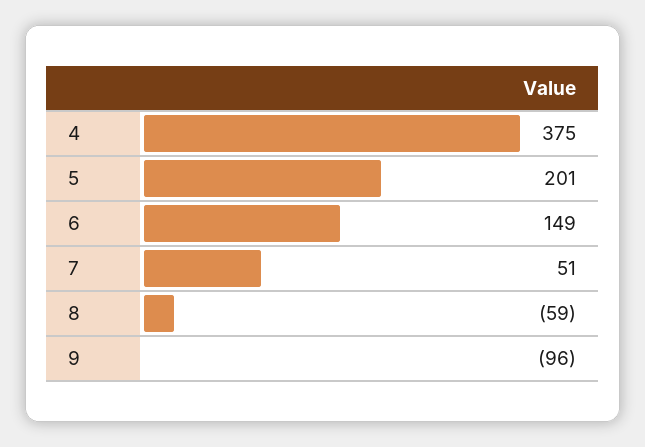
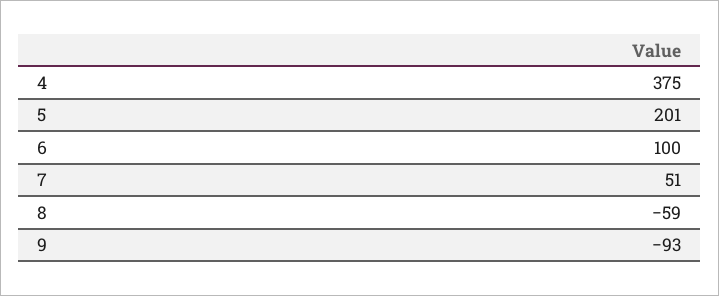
  {
    "4": 375,
    "5": 201,
-   "6": 149,
+   "6": 100,
    "7": 51,
    "8": -59,
-   "9": -96
+   "9": -93
  }

